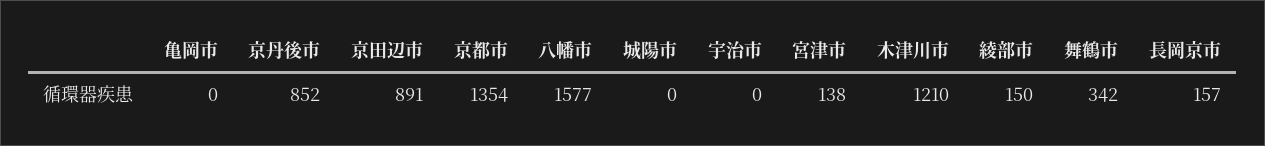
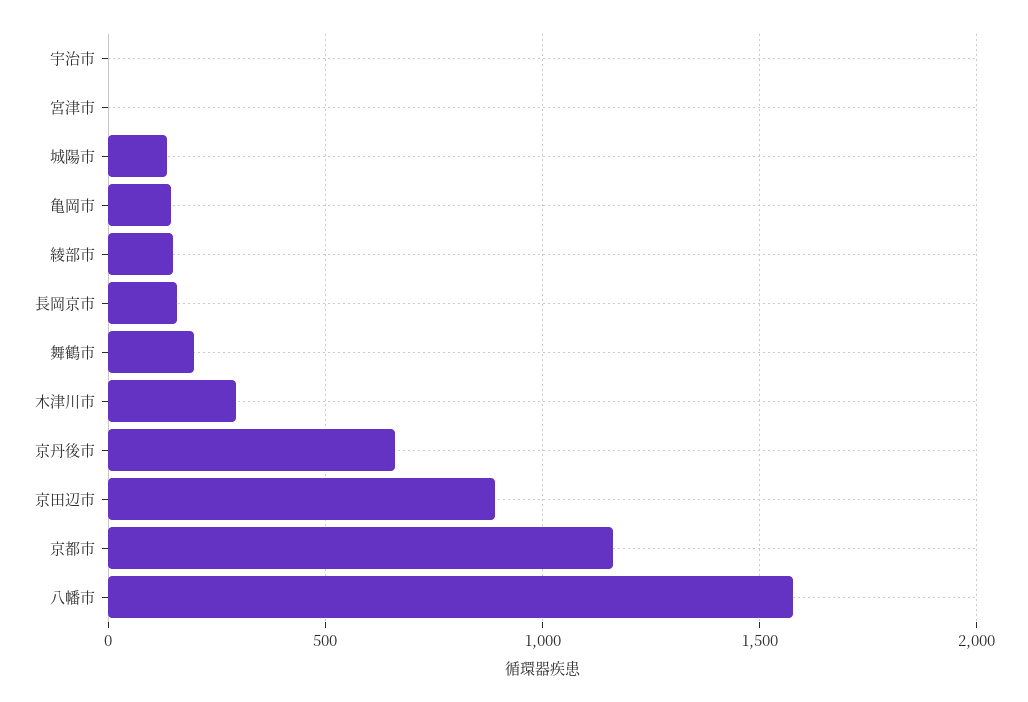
  {
-   "亀岡市": 0,
+   "亀岡市": 150,
-   "京丹後市": 852,
+   "京丹後市": 650,
    "京田辺市": 891,
-   "京都市": 1354,
+   "京都市": 1150,
    "八幡市": 1577,
-   "城陽市": 0,
+   "城陽市": 150,
    "宇治市": 0,
-   "宮津市": 138,
+   "宮津市": 0,
-   "木津川市": 1210,
+   "木津川市": 300,
    "綾部市": 150,
-   "舞鶴市": 342,
+   "舞鶴市": 200,
    "長岡京市": 157
  }

